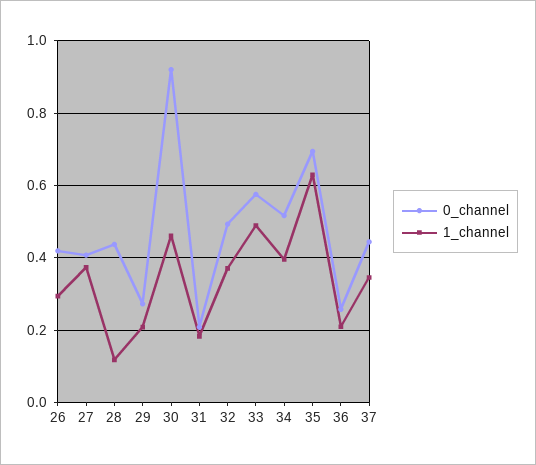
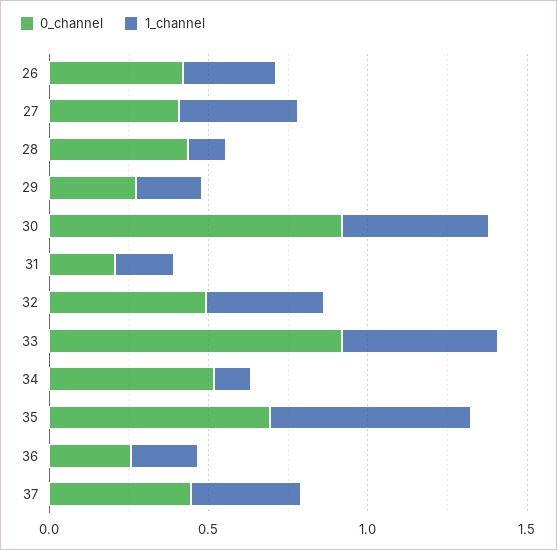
  {
    "0_channel": {
      "26": 0.42,
      "27": 0.4,
      "28": 0.44,
      "29": 0.28,
      "30": 0.92,
      "31": 0.2,
      "32": 0.5,
-     "33": 0.58,
+     "33": 0.9,
      "34": 0.52,
      "35": 0.7,
      "36": 0.26,
      "37": 0.44
    },
    "1_channel": {
      "26": 0.3,
      "27": 0.38,
      "28": 0.12,
      "29": 0.2,
      "30": 0.46,
      "31": 0.18,
      "32": 0.38,
      "33": 0.48,
-     "34": 0.4,
+     "34": 0.1,
      "35": 0.62,
      "36": 0.2,
      "37": 0.34
    }
  }

